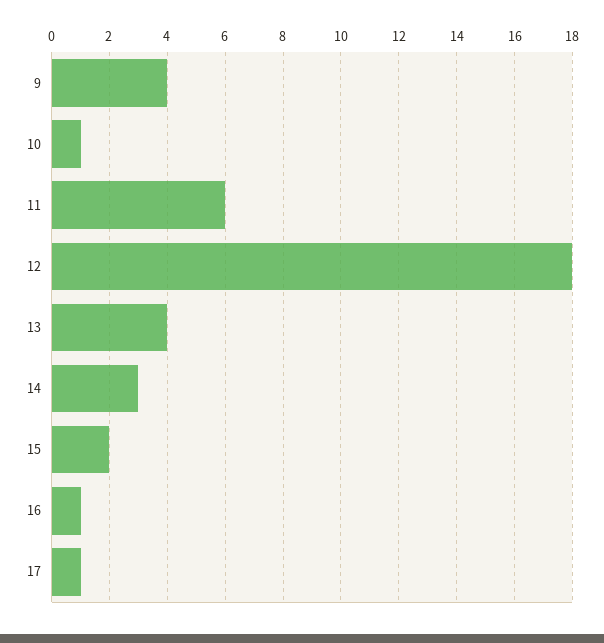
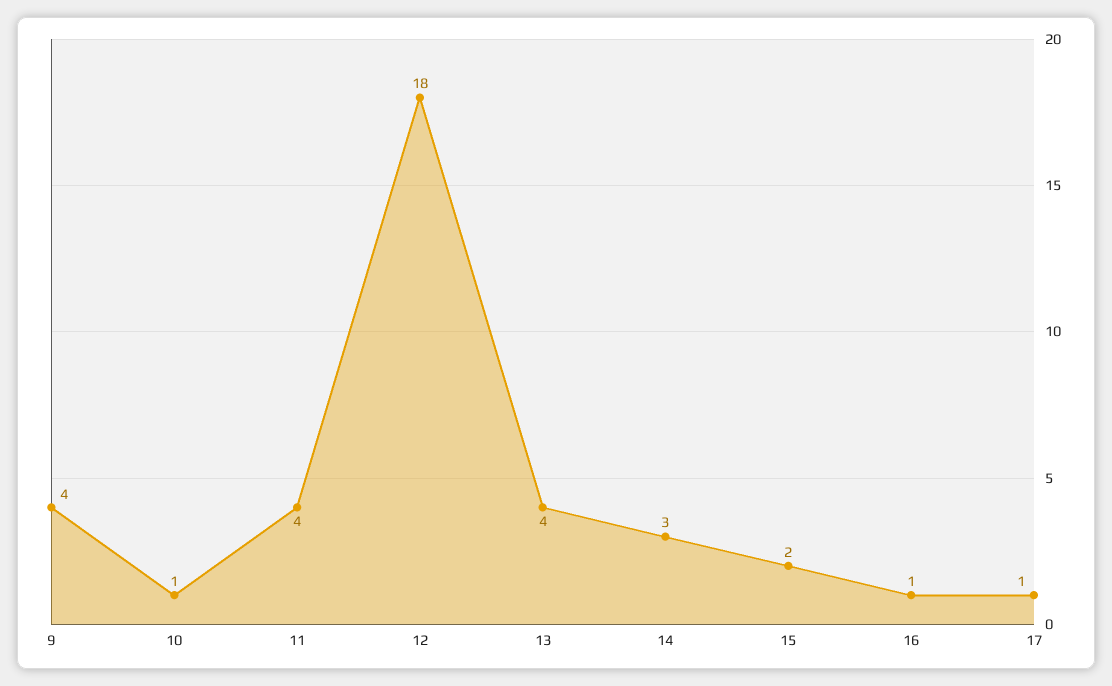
  {
    "9": 4,
    "10": 1,
-   "11": 6,
+   "11": 4,
    "12": 18,
    "13": 4,
    "14": 3,
    "15": 2,
    "16": 1,
    "17": 1
  }

